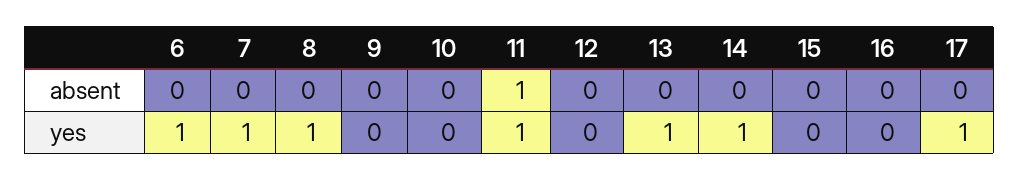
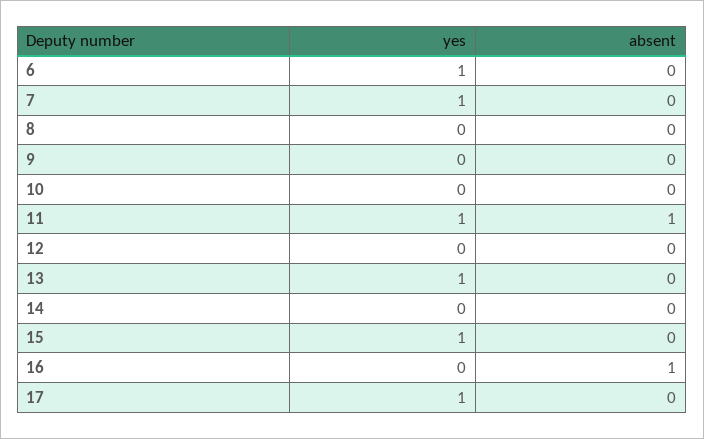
  {
    "6": {
      "absent": 0,
      "yes": 1
    },
    "7": {
      "absent": 0,
      "yes": 1
    },
    "8": {
      "absent": 0,
-     "yes": 1
+     "yes": 0
    },
    "9": {
      "absent": 0,
      "yes": 0
    },
    "10": {
      "absent": 0,
      "yes": 0
    },
    "11": {
      "absent": 1,
      "yes": 1
    },
    "12": {
      "absent": 0,
      "yes": 0
    },
    "13": {
      "absent": 0,
      "yes": 1
    },
    "14": {
      "absent": 0,
-     "yes": 1
+     "yes": 0
    },
    "15": {
      "absent": 0,
-     "yes": 0
+     "yes": 1
    },
    "16": {
-     "absent": 0,
+     "absent": 1,
      "yes": 0
    },
    "17": {
      "absent": 0,
      "yes": 1
    }
  }

